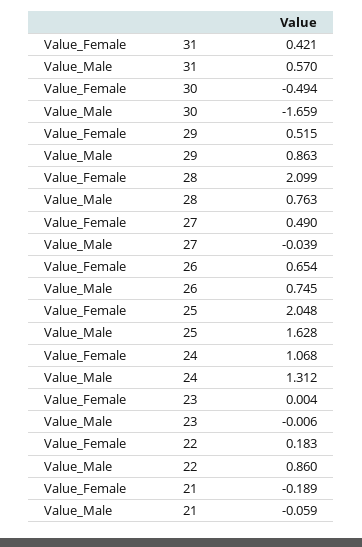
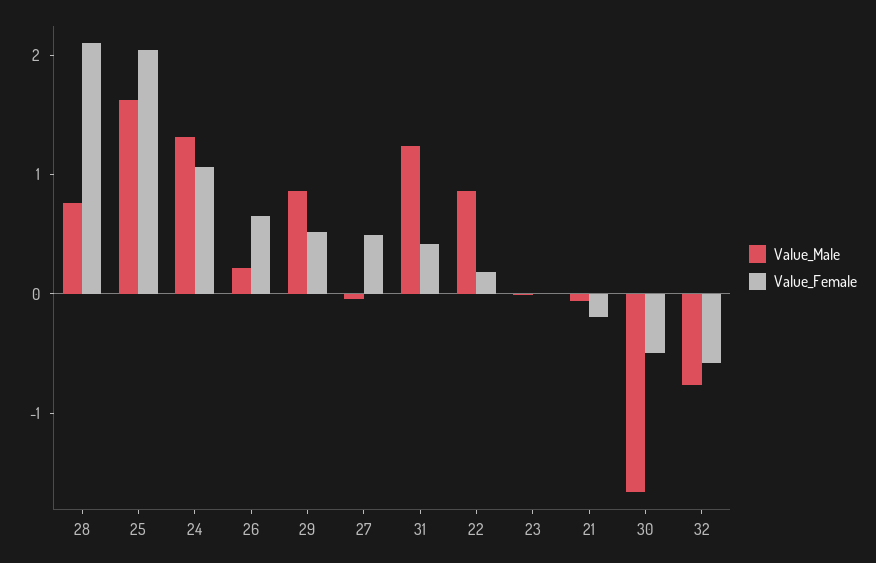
  {
    "Value_Female": {
      "31": 0.421,
      "30": -0.494,
      "29": 0.515,
      "28": 2.099,
      "27": 0.49,
      "26": 0.654,
      "25": 2.048,
      "24": 1.068,
      "23": 0.004,
      "22": 0.183,
-     "21": -0.189
+     "21": -0.189,
+     "32": -0.6
    },
    "Value_Male": {
-     "31": 0.57,
+     "31": 1.2,
      "30": -1.659,
      "29": 0.863,
      "28": 0.763,
      "27": -0.039,
-     "26": 0.745,
+     "26": 0.2,
      "25": 1.628,
      "24": 1.312,
      "23": -0.006,
      "22": 0.86,
-     "21": -0.059
+     "21": -0.059,
+     "32": -0.8
    }
  }

